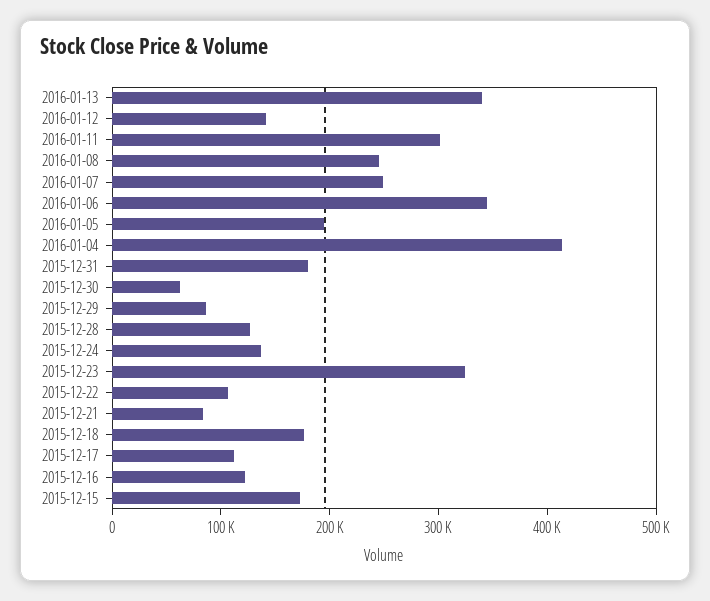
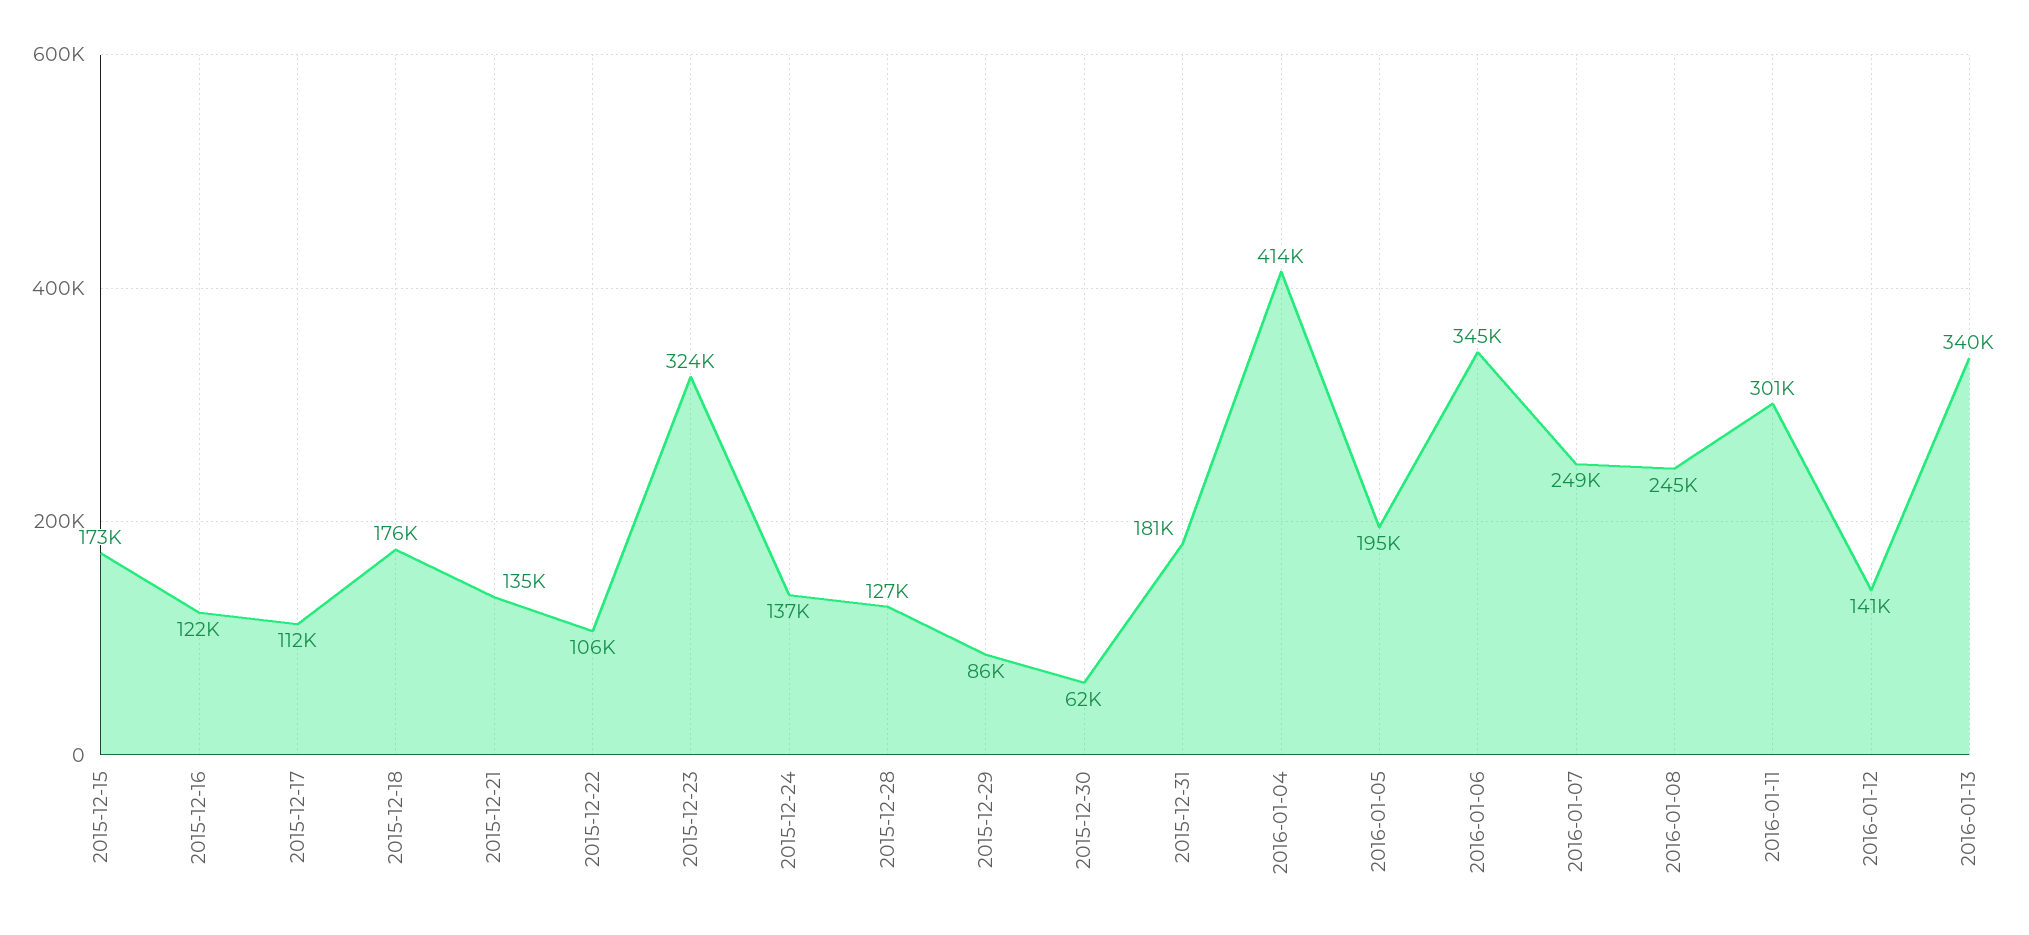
  {
    "2016-01-13": 340000,
    "2016-01-12": 141000,
    "2016-01-11": 301000,
    "2016-01-08": 245000,
    "2016-01-07": 249000,
    "2016-01-06": 345000,
    "2016-01-05": 195000,
    "2016-01-04": 414000,
    "2015-12-31": 181000,
    "2015-12-30": 62000,
    "2015-12-29": 86000,
    "2015-12-28": 127000,
    "2015-12-24": 137000,
    "2015-12-23": 324000,
    "2015-12-22": 106000,
-   "2015-12-21": 80000,
+   "2015-12-21": 135000,
    "2015-12-18": 176000,
    "2015-12-17": 112000,
    "2015-12-16": 122000,
    "2015-12-15": 173000
  }

